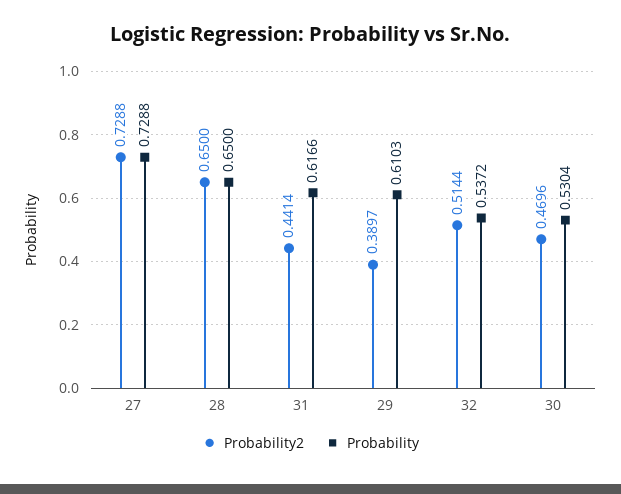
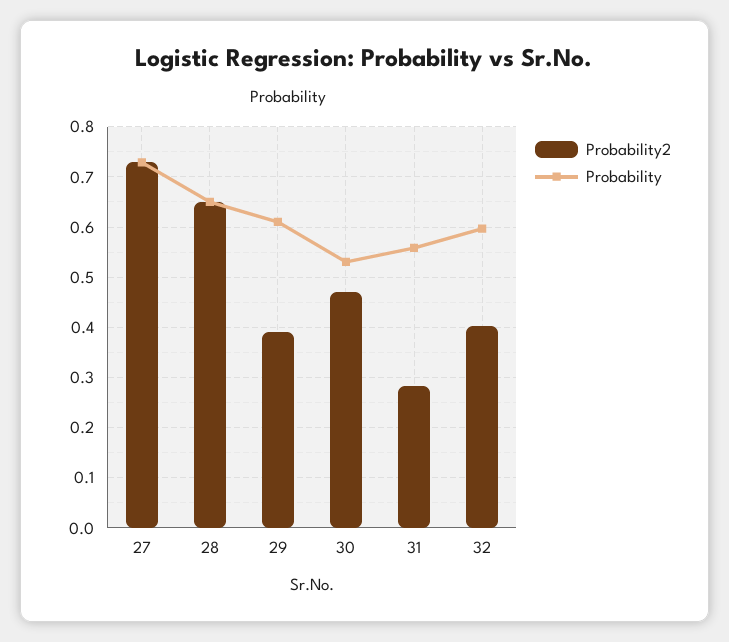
  {
    "Probability2": {
      "27": 0.7288,
      "28": 0.65,
-     "31": 0.4414,
+     "31": 0.28,
      "29": 0.3897,
-     "32": 0.5144,
+     "32": 0.4,
      "30": 0.4696
    },
    "Probability": {
      "27": 0.7288,
      "28": 0.65,
-     "31": 0.6166,
+     "31": 0.56,
      "29": 0.6103,
-     "32": 0.5372,
+     "32": 0.6,
      "30": 0.5304
    }
  }

